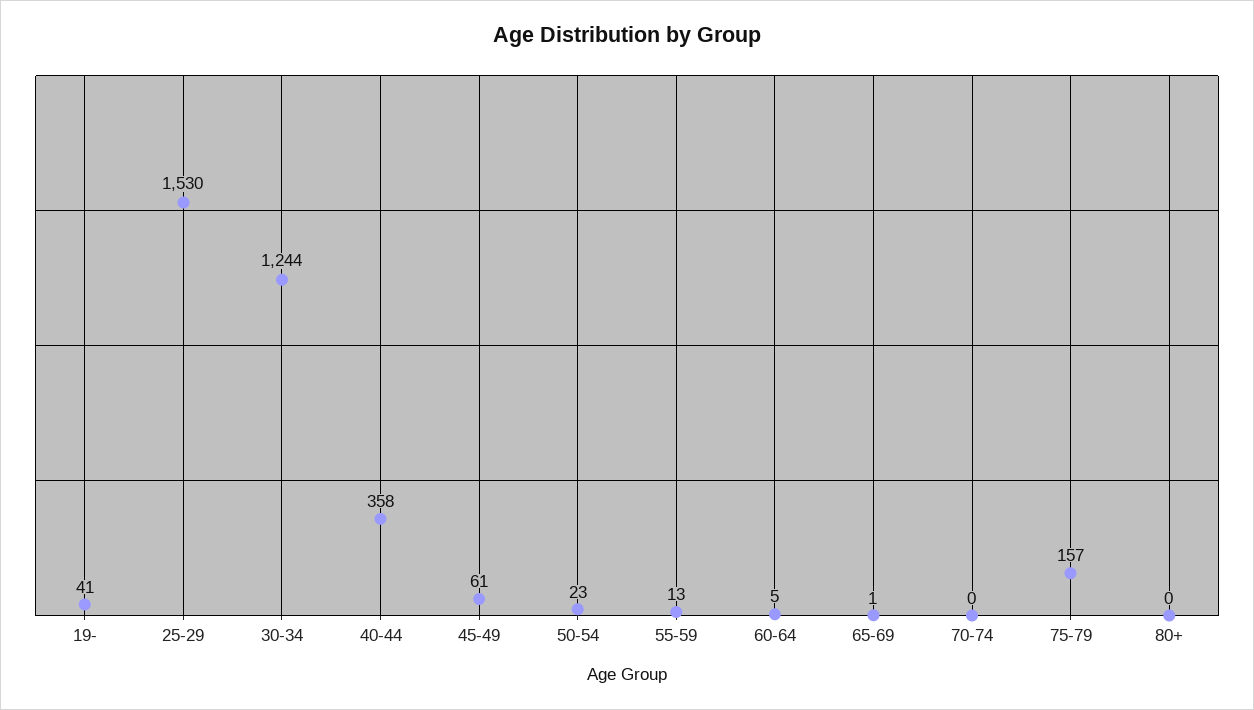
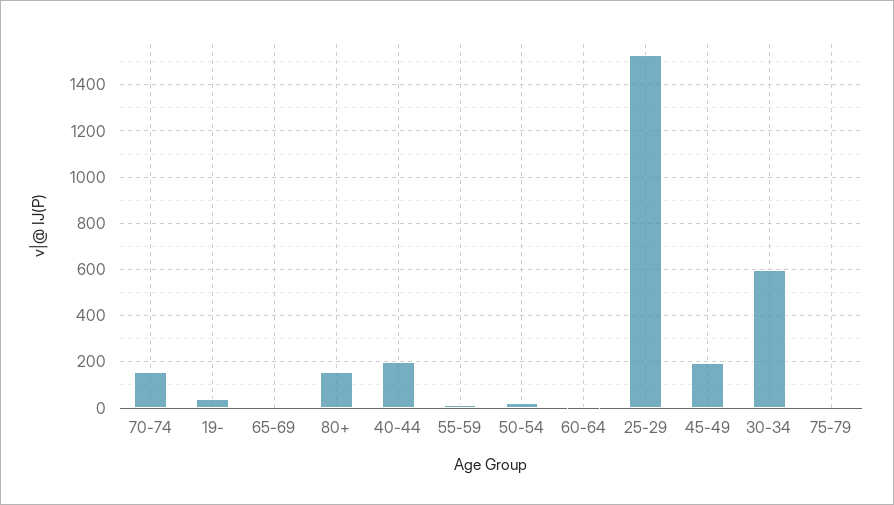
  {
    "19-": 41,
    "25-29": 1530,
-   "30-34": 1244,
+   "30-34": 600,
-   "40-44": 358,
+   "40-44": 200,
-   "45-49": 61,
+   "45-49": 200,
    "50-54": 23,
    "55-59": 13,
    "60-64": 5,
    "65-69": 1,
-   "70-74": 0,
+   "70-74": 150,
-   "75-79": 157,
+   "75-79": 0,
-   "80+": 0
+   "80+": 150
  }

